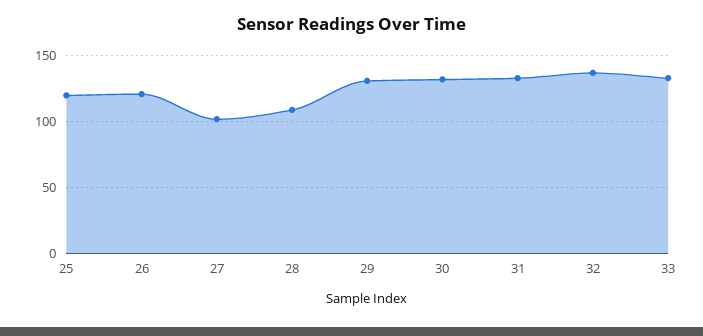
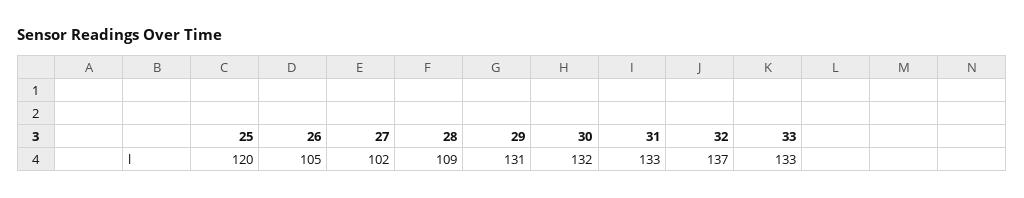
  {
    "25": 120,
-   "26": 120,
+   "26": 105,
    "27": 102,
    "28": 109,
    "29": 131,
    "30": 132,
    "31": 133,
    "32": 137,
    "33": 133
  }

